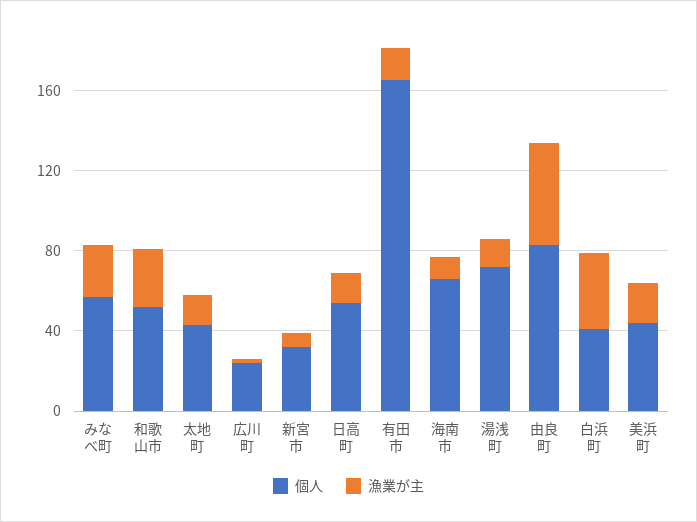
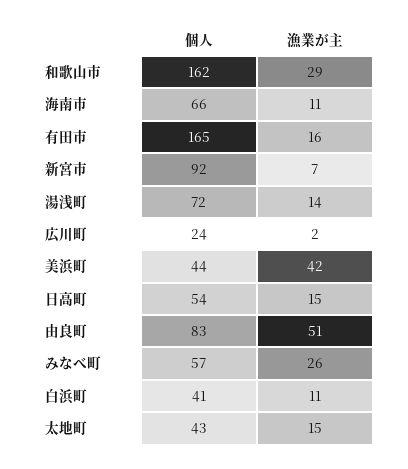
  {
    "個人": {
      "みなべ町": 57,
-     "和歌山市": 50,
+     "和歌山市": 162,
      "太地町": 43,
      "広川町": 24,
-     "新宮市": 30,
+     "新宮市": 92,
      "日高町": 54,
      "有田市": 165,
      "海南市": 66,
      "湯浅町": 72,
      "由良町": 83,
      "白浜町": 41,
      "美浜町": 44
    },
    "漁業が主": {
      "みなべ町": 26,
      "和歌山市": 29,
      "太地町": 15,
      "広川町": 2,
      "新宮市": 7,
      "日高町": 15,
      "有田市": 16,
      "海南市": 11,
      "湯浅町": 14,
      "由良町": 51,
-     "白浜町": 40,
+     "白浜町": 11,
-     "美浜町": 20
+     "美浜町": 42
    }
  }

